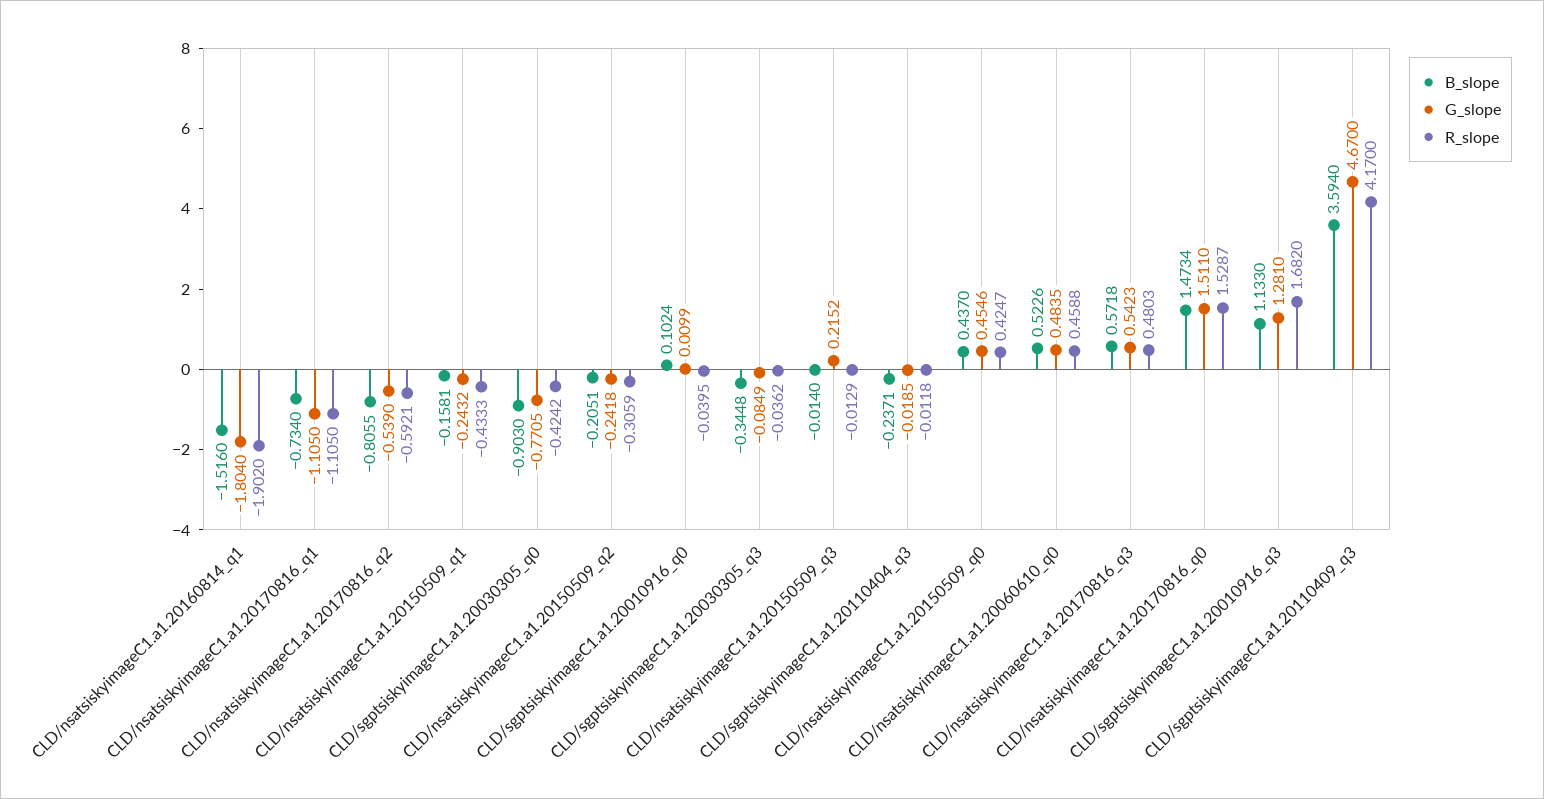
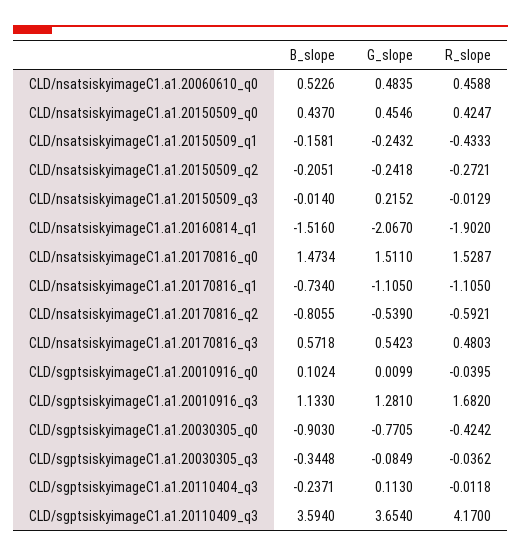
  {
    "B_slope": {
      "CLD/nsatsiskyimageC1.a1.20160814_q1": -1.516,
      "CLD/nsatsiskyimageC1.a1.20170816_q1": -0.734,
      "CLD/nsatsiskyimageC1.a1.20170816_q2": -0.8055,
      "CLD/nsatsiskyimageC1.a1.20150509_q1": -0.1581,
      "CLD/sgptsiskyimageC1.a1.20030305_q0": -0.903,
      "CLD/nsatsiskyimageC1.a1.20150509_q2": -0.2051,
      "CLD/sgptsiskyimageC1.a1.20010916_q0": 0.1024,
      "CLD/sgptsiskyimageC1.a1.20030305_q3": -0.3448,
      "CLD/nsatsiskyimageC1.a1.20150509_q3": -0.014,
      "CLD/sgptsiskyimageC1.a1.20110404_q3": -0.2371,
      "CLD/nsatsiskyimageC1.a1.20150509_q0": 0.437,
      "CLD/nsatsiskyimageC1.a1.20060610_q0": 0.5226,
      "CLD/nsatsiskyimageC1.a1.20170816_q3": 0.5718,
      "CLD/nsatsiskyimageC1.a1.20170816_q0": 1.4734,
      "CLD/sgptsiskyimageC1.a1.20010916_q3": 1.133,
      "CLD/sgptsiskyimageC1.a1.20110409_q3": 3.594
    },
    "G_slope": {
-     "CLD/nsatsiskyimageC1.a1.20160814_q1": -1.804,
+     "CLD/nsatsiskyimageC1.a1.20160814_q1": -2.067,
      "CLD/nsatsiskyimageC1.a1.20170816_q1": -1.105,
      "CLD/nsatsiskyimageC1.a1.20170816_q2": -0.539,
      "CLD/nsatsiskyimageC1.a1.20150509_q1": -0.2432,
      "CLD/sgptsiskyimageC1.a1.20030305_q0": -0.7705,
      "CLD/nsatsiskyimageC1.a1.20150509_q2": -0.2418,
      "CLD/sgptsiskyimageC1.a1.20010916_q0": 0.0099,
      "CLD/sgptsiskyimageC1.a1.20030305_q3": -0.0849,
      "CLD/nsatsiskyimageC1.a1.20150509_q3": 0.2152,
-     "CLD/sgptsiskyimageC1.a1.20110404_q3": -0.0185,
+     "CLD/sgptsiskyimageC1.a1.20110404_q3": 0.113,
      "CLD/nsatsiskyimageC1.a1.20150509_q0": 0.4546,
      "CLD/nsatsiskyimageC1.a1.20060610_q0": 0.4835,
      "CLD/nsatsiskyimageC1.a1.20170816_q3": 0.5423,
      "CLD/nsatsiskyimageC1.a1.20170816_q0": 1.511,
      "CLD/sgptsiskyimageC1.a1.20010916_q3": 1.281,
-     "CLD/sgptsiskyimageC1.a1.20110409_q3": 4.67
+     "CLD/sgptsiskyimageC1.a1.20110409_q3": 3.654
    },
    "R_slope": {
      "CLD/nsatsiskyimageC1.a1.20160814_q1": -1.902,
      "CLD/nsatsiskyimageC1.a1.20170816_q1": -1.105,
      "CLD/nsatsiskyimageC1.a1.20170816_q2": -0.5921,
      "CLD/nsatsiskyimageC1.a1.20150509_q1": -0.4333,
      "CLD/sgptsiskyimageC1.a1.20030305_q0": -0.4242,
-     "CLD/nsatsiskyimageC1.a1.20150509_q2": -0.3059,
+     "CLD/nsatsiskyimageC1.a1.20150509_q2": -0.2721,
      "CLD/sgptsiskyimageC1.a1.20010916_q0": -0.0395,
      "CLD/sgptsiskyimageC1.a1.20030305_q3": -0.0362,
      "CLD/nsatsiskyimageC1.a1.20150509_q3": -0.0129,
      "CLD/sgptsiskyimageC1.a1.20110404_q3": -0.0118,
      "CLD/nsatsiskyimageC1.a1.20150509_q0": 0.4247,
      "CLD/nsatsiskyimageC1.a1.20060610_q0": 0.4588,
      "CLD/nsatsiskyimageC1.a1.20170816_q3": 0.4803,
      "CLD/nsatsiskyimageC1.a1.20170816_q0": 1.5287,
      "CLD/sgptsiskyimageC1.a1.20010916_q3": 1.682,
      "CLD/sgptsiskyimageC1.a1.20110409_q3": 4.17
    }
  }

